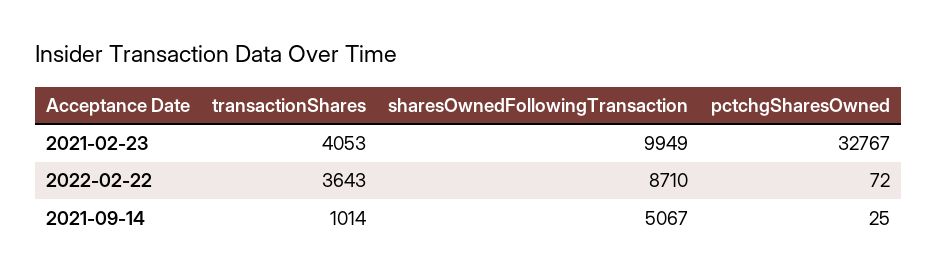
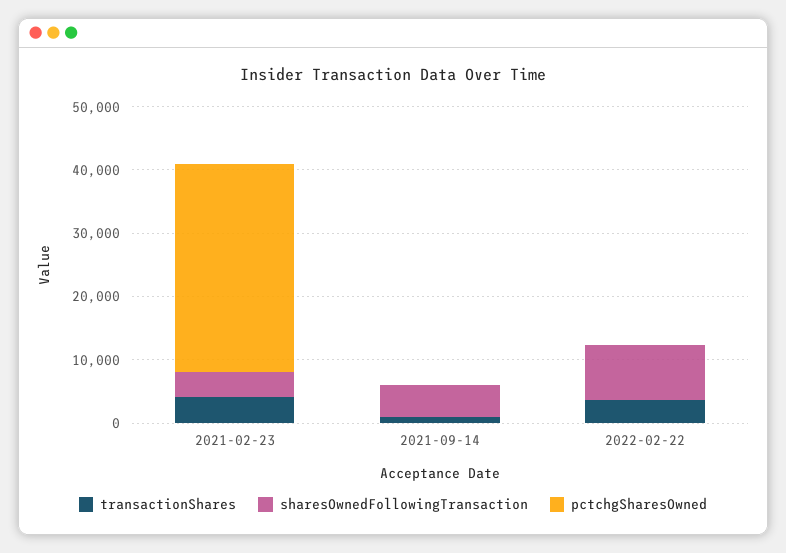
  {
    "transactionShares": {
      "2021-02-23": 4053,
      "2022-02-22": 3643,
      "2021-09-14": 1014
    },
    "sharesOwnedFollowingTransaction": {
-     "2021-02-23": 9949,
+     "2021-02-23": 4000,
      "2022-02-22": 8710,
      "2021-09-14": 5067
    },
    "pctchgSharesOwned": {
      "2021-02-23": 32767,
      "2022-02-22": 72,
      "2021-09-14": 25
    }
  }

